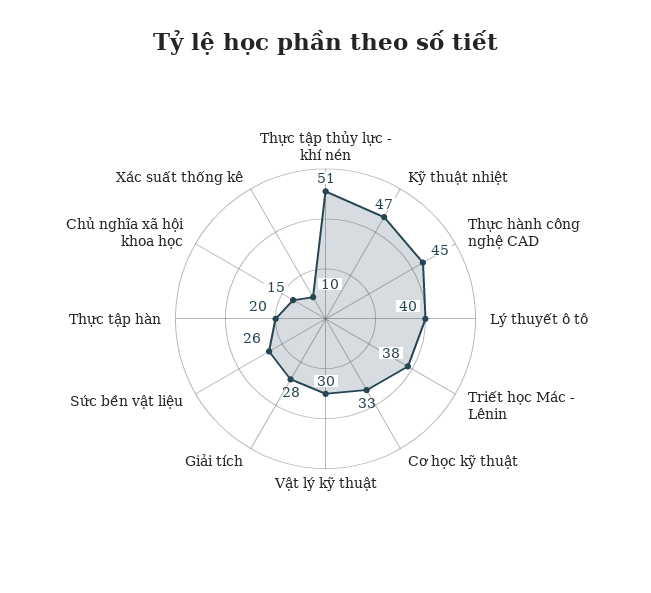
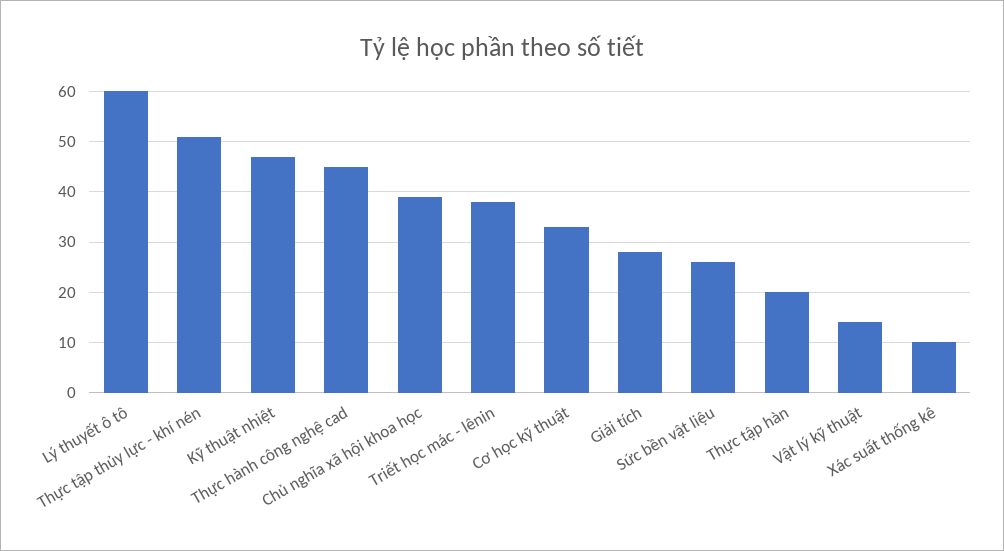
  {
    "Thực tập thủy lực - khí nén": 51,
    "Kỹ thuật nhiệt": 47,
    "Thực hành công nghệ CAD": 45,
-   "Lý thuyết ô tô": 40,
+   "Lý thuyết ô tô": 60,
    "Triết học Mác - Lênin": 38,
    "Cơ học kỹ thuật": 33,
-   "Vật lý kỹ thuật": 30,
+   "Vật lý kỹ thuật": 15,
    "Giải tích": 28,
    "Sức bền vật liệu": 26,
    "Thực tập hàn": 20,
-   "Chủ nghĩa xã hội khoa học": 15,
+   "Chủ nghĩa xã hội khoa học": 40,
    "Xác suất thống kê": 10
  }

